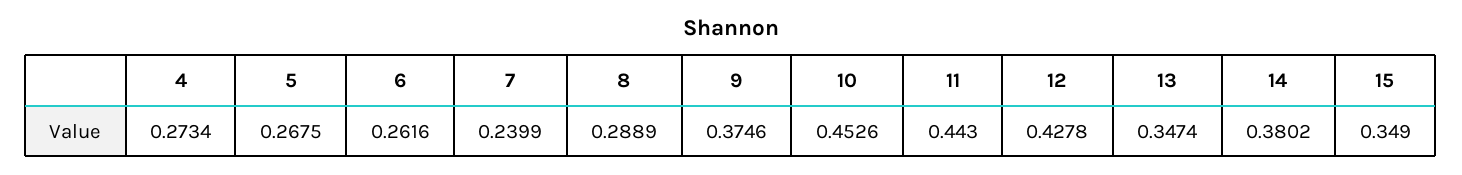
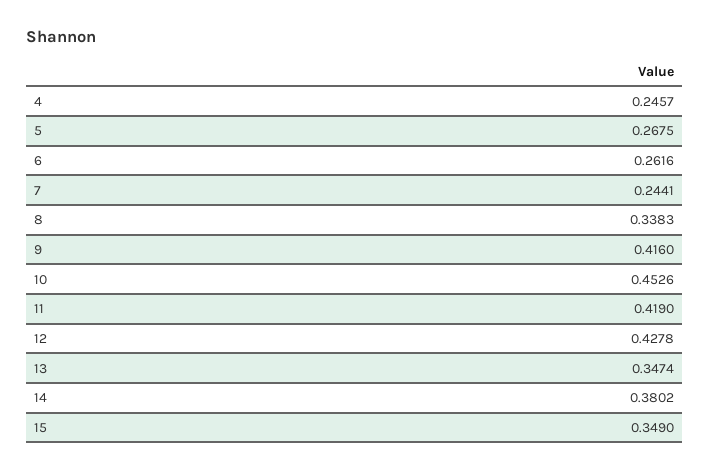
  {
-   "4": 0.2734,
+   "4": 0.2457,
    "5": 0.2675,
    "6": 0.2616,
-   "7": 0.2399,
+   "7": 0.2441,
-   "8": 0.2889,
+   "8": 0.3383,
-   "9": 0.3746,
+   "9": 0.416,
    "10": 0.4526,
-   "11": 0.443,
+   "11": 0.419,
    "12": 0.4278,
    "13": 0.3474,
    "14": 0.3802,
    "15": 0.349
  }

